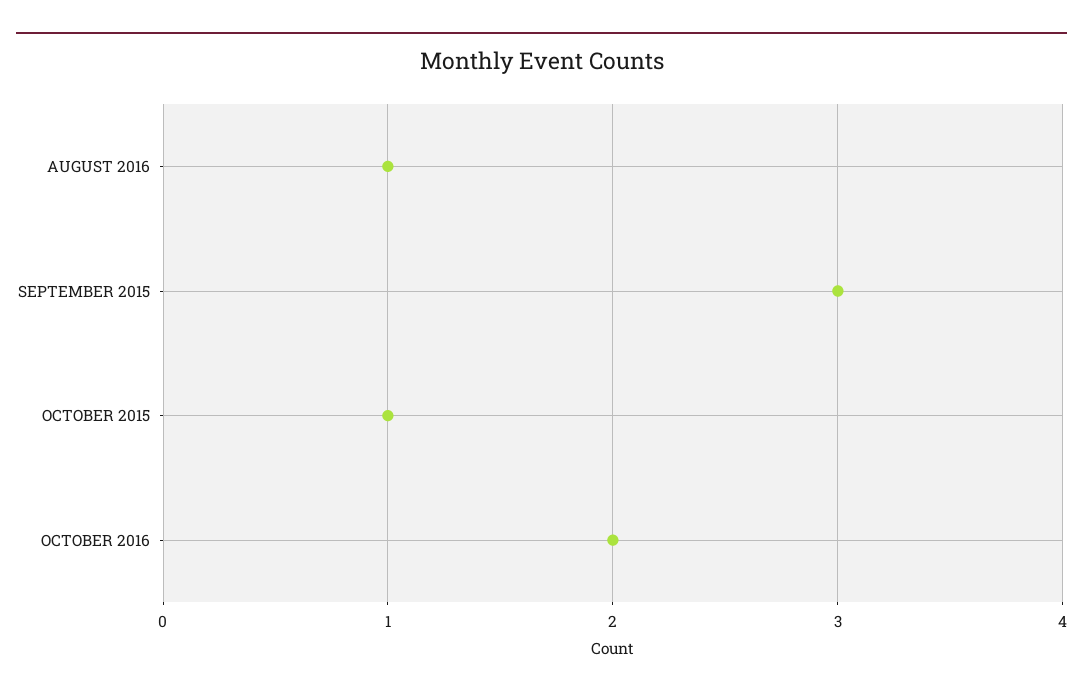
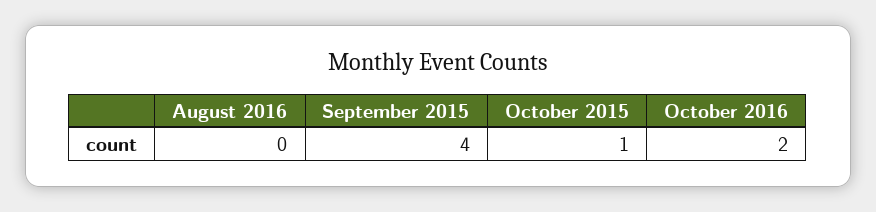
  {
-   "AUGUST 2016": 1,
+   "AUGUST 2016": 0,
-   "SEPTEMBER 2015": 3,
+   "SEPTEMBER 2015": 4,
    "OCTOBER 2015": 1,
    "OCTOBER 2016": 2
  }

